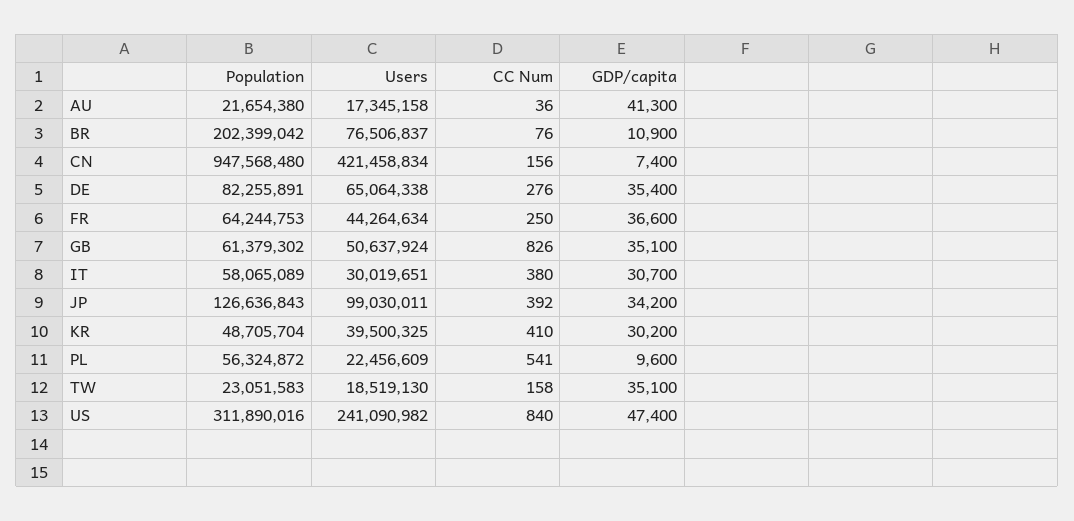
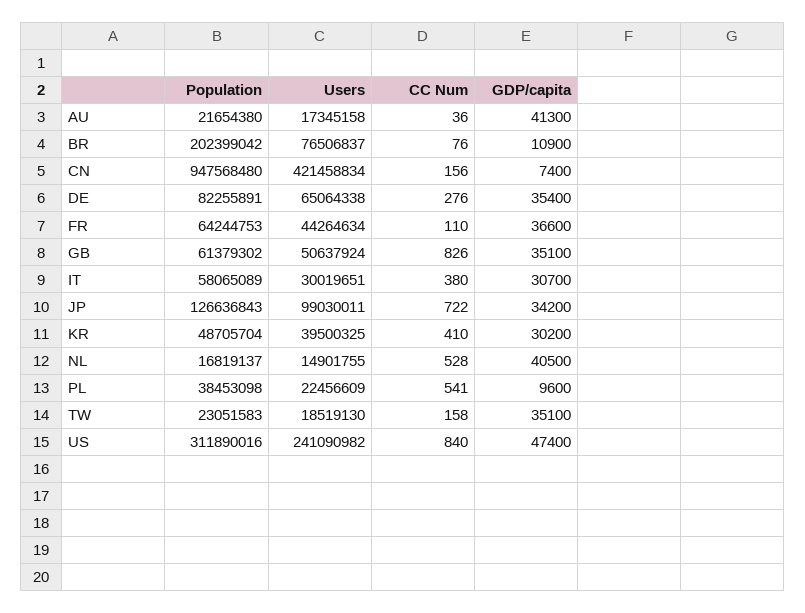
  {
    "Population": {
      "AU": 21654380,
      "BR": 202399042,
      "CN": 947568480,
      "DE": 82255891,
      "FR": 64244753,
      "GB": 61379302,
      "IT": 58065089,
      "JP": 126636843,
      "KR": 48705704,
-     "PL": 56324872,
+     "PL": 38453098,
      "TW": 23051583,
-     "US": 311890016
+     "US": 311890016,
+     "NL": 16819137
    },
    "Users": {
      "AU": 17345158,
      "BR": 76506837,
      "CN": 421458834,
      "DE": 65064338,
      "FR": 44264634,
      "GB": 50637924,
      "IT": 30019651,
      "JP": 99030011,
      "KR": 39500325,
      "PL": 22456609,
      "TW": 18519130,
-     "US": 241090982
+     "US": 241090982,
+     "NL": 14901755
    },
    "CC Num": {
      "AU": 36,
      "BR": 76,
      "CN": 156,
      "DE": 276,
-     "FR": 250,
+     "FR": 110,
      "GB": 826,
      "IT": 380,
-     "JP": 392,
+     "JP": 722,
      "KR": 410,
      "PL": 541,
      "TW": 158,
-     "US": 840
+     "US": 840,
+     "NL": 528
    },
    "GDP/capita": {
      "AU": 41300,
      "BR": 10900,
      "CN": 7400,
      "DE": 35400,
      "FR": 36600,
      "GB": 35100,
      "IT": 30700,
      "JP": 34200,
      "KR": 30200,
      "PL": 9600,
      "TW": 35100,
-     "US": 47400
+     "US": 47400,
+     "NL": 40500
    }
  }

